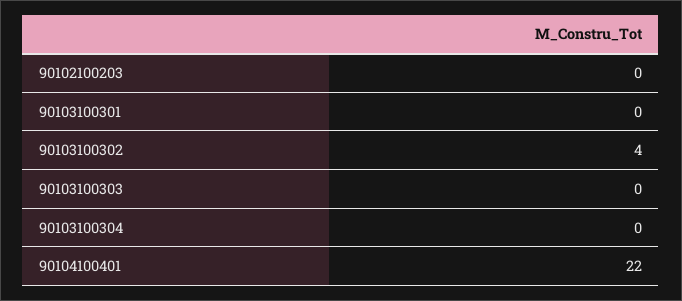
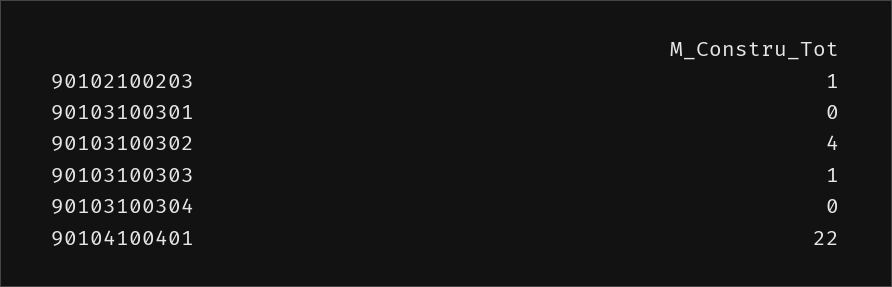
  {
-   "90102100203": 0,
+   "90102100203": 1,
    "90103100301": 0,
    "90103100302": 4,
-   "90103100303": 0,
+   "90103100303": 1,
    "90103100304": 0,
    "90104100401": 22
  }

